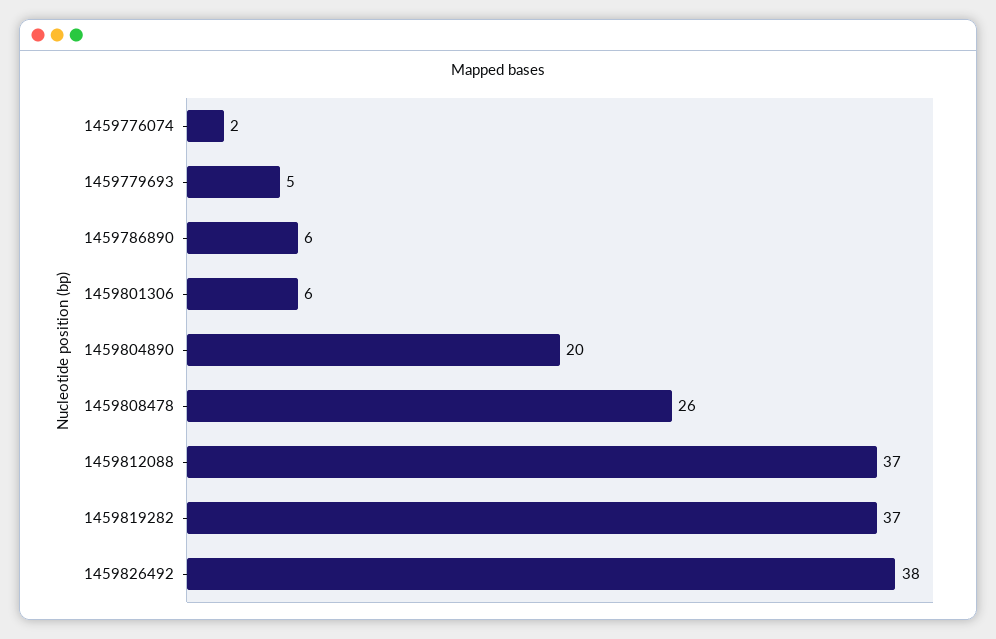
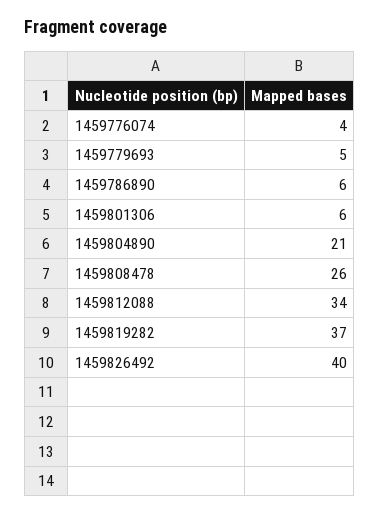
  {
-   "1459776074": 2,
+   "1459776074": 4,
    "1459779693": 5,
    "1459786890": 6,
    "1459801306": 6,
-   "1459804890": 20,
+   "1459804890": 21,
    "1459808478": 26,
-   "1459812088": 37,
+   "1459812088": 34,
    "1459819282": 37,
-   "1459826492": 38
+   "1459826492": 40
  }

